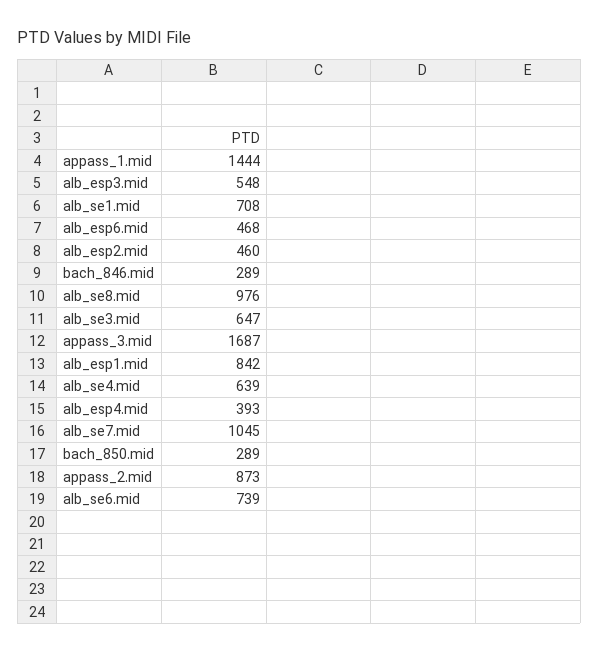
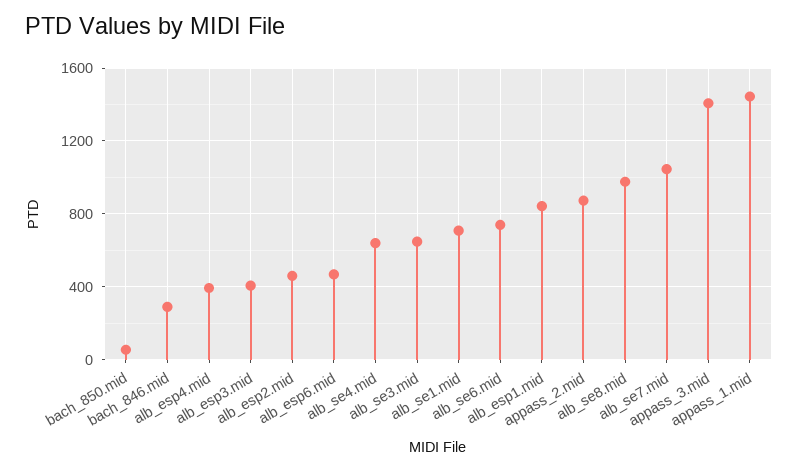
  {
    "appass_1.mid": 1444,
-   "alb_esp3.mid": 548,
+   "alb_esp3.mid": 400,
    "alb_se1.mid": 708,
    "alb_esp6.mid": 468,
    "alb_esp2.mid": 460,
    "bach_846.mid": 289,
    "alb_se8.mid": 976,
    "alb_se3.mid": 647,
-   "appass_3.mid": 1687,
+   "appass_3.mid": 1400,
    "alb_esp1.mid": 842,
    "alb_se4.mid": 639,
    "alb_esp4.mid": 393,
    "alb_se7.mid": 1045,
-   "bach_850.mid": 289,
+   "bach_850.mid": 50,
    "appass_2.mid": 873,
    "alb_se6.mid": 739
  }

